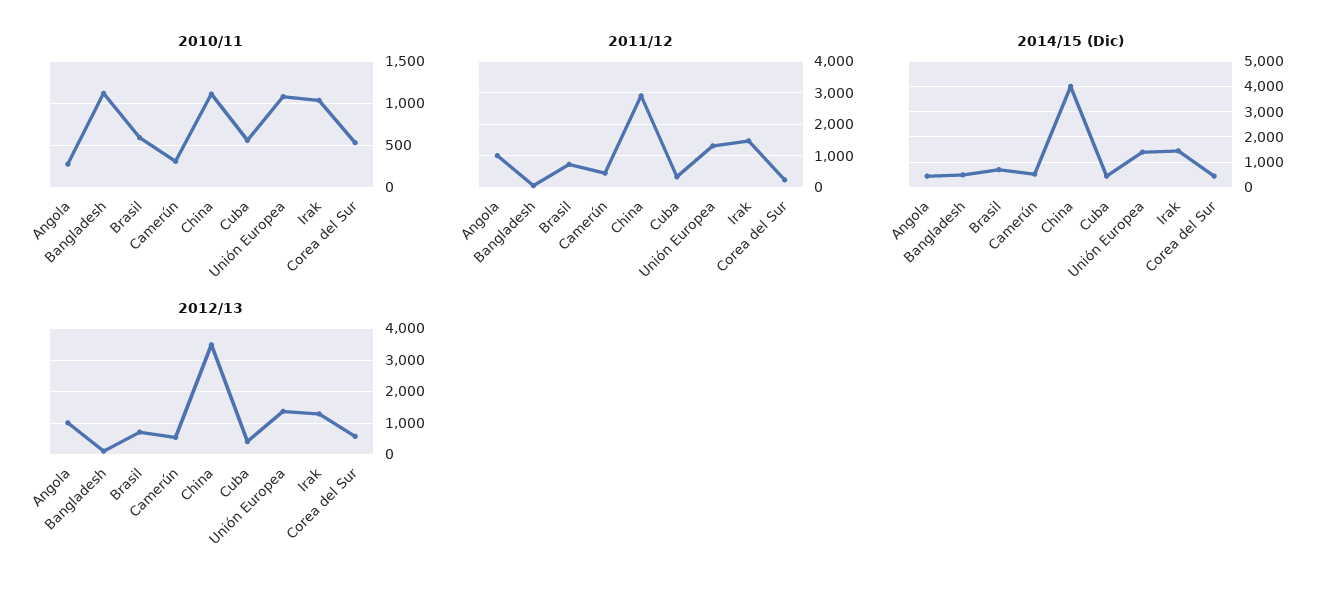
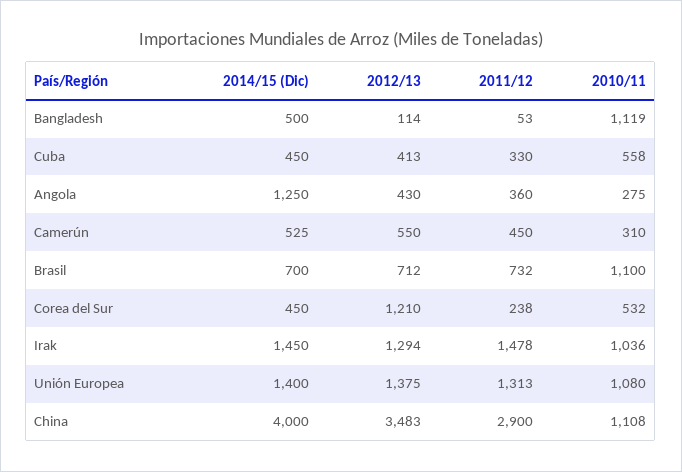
  {
    "2010/11": {
      "Angola": 275,
      "Bangladesh": 1119,
-     "Brasil": 600,
+     "Brasil": 1100,
      "Camerún": 310,
      "China": 1108,
      "Cuba": 558,
      "Unión Europea": 1080,
      "Irak": 1036,
      "Corea del Sur": 532
    },
    "2011/12": {
-     "Angola": 1000,
+     "Angola": 360,
      "Bangladesh": 53,
      "Brasil": 732,
      "Camerún": 450,
      "China": 2900,
      "Cuba": 330,
      "Unión Europea": 1313,
      "Irak": 1478,
      "Corea del Sur": 238
    },
    "2014/15 (Dic)": {
-     "Angola": 500,
+     "Angola": 1250,
      "Bangladesh": 500,
      "Brasil": 700,
      "Camerún": 525,
      "China": 4000,
      "Cuba": 450,
      "Unión Europea": 1400,
      "Irak": 1450,
      "Corea del Sur": 450
    },
    "2012/13": {
-     "Angola": 1000,
+     "Angola": 430,
      "Bangladesh": 114,
      "Brasil": 712,
      "Camerún": 550,
      "China": 3483,
      "Cuba": 413,
      "Unión Europea": 1375,
      "Irak": 1294,
-     "Corea del Sur": 600
+     "Corea del Sur": 1210
    }
  }

